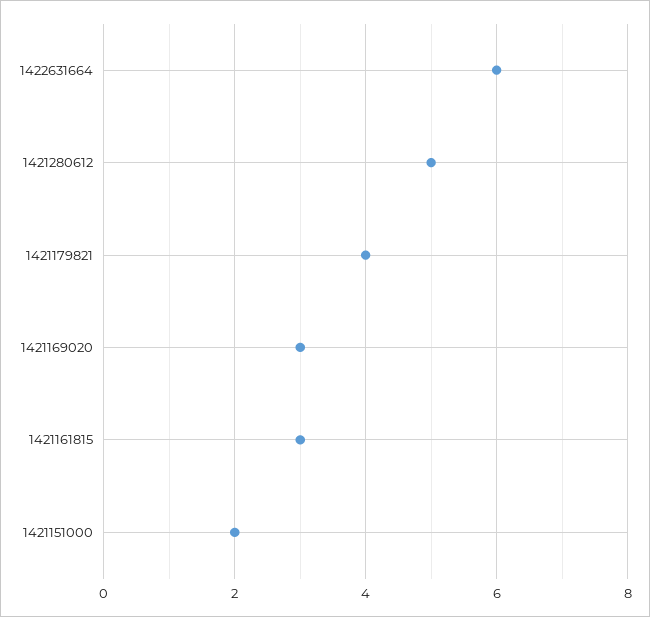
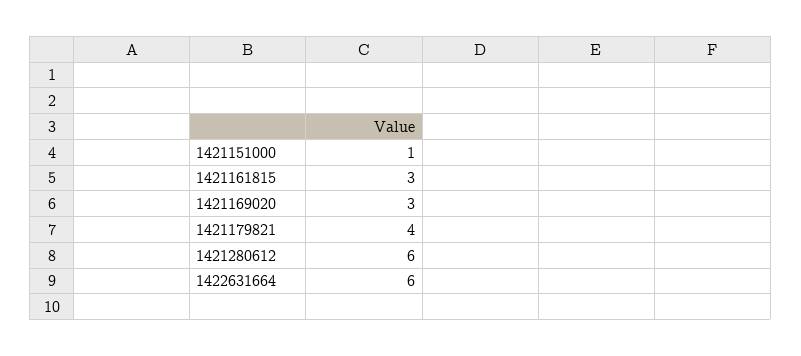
  {
    "1422631664": 6,
-   "1421280612": 5,
+   "1421280612": 6,
    "1421179821": 4,
    "1421169020": 3,
    "1421161815": 3,
-   "1421151000": 2
+   "1421151000": 1
  }

